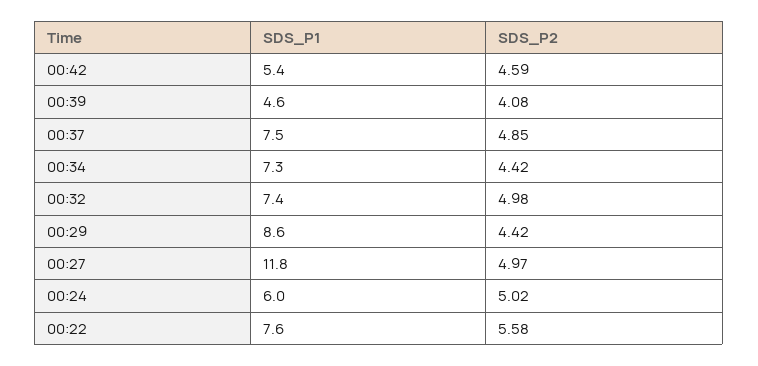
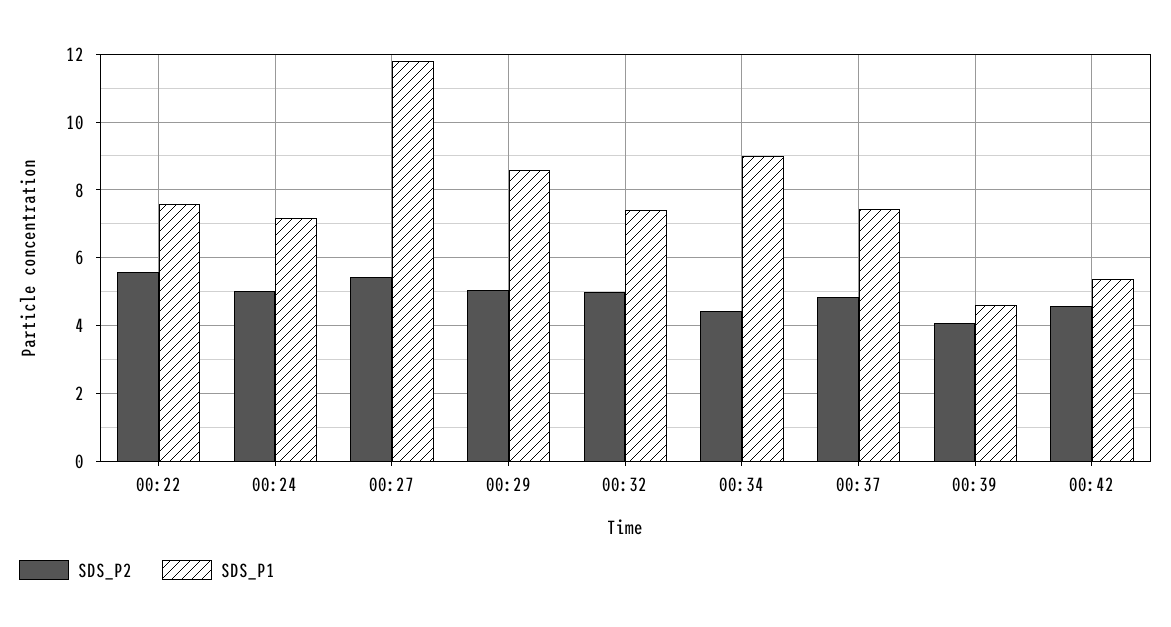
  {
    "SDS_P1": {
      "00:42": 5.4,
      "00:39": 4.6,
      "00:37": 7.5,
-     "00:34": 7.3,
+     "00:34": 9,
      "00:32": 7.4,
      "00:29": 8.6,
      "00:27": 11.8,
-     "00:24": 6,
+     "00:24": 7.2,
      "00:22": 7.6
    },
    "SDS_P2": {
      "00:42": 4.59,
      "00:39": 4.08,
      "00:37": 4.85,
      "00:34": 4.42,
      "00:32": 4.98,
-     "00:29": 4.42,
+     "00:29": 5,
-     "00:27": 4.97,
+     "00:27": 5.4,
      "00:24": 5.02,
      "00:22": 5.58
    }
  }

